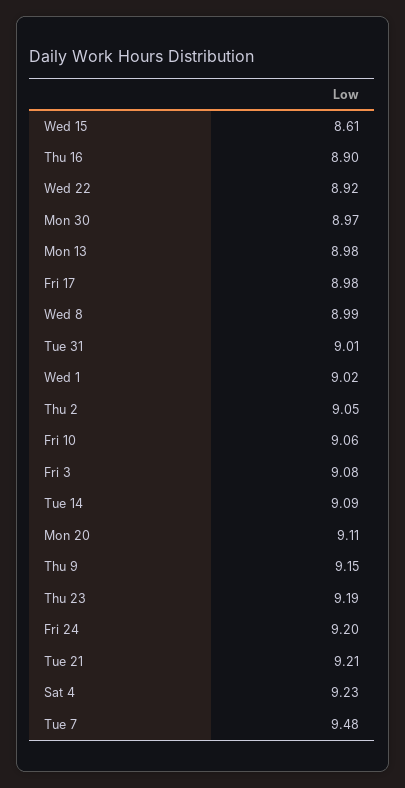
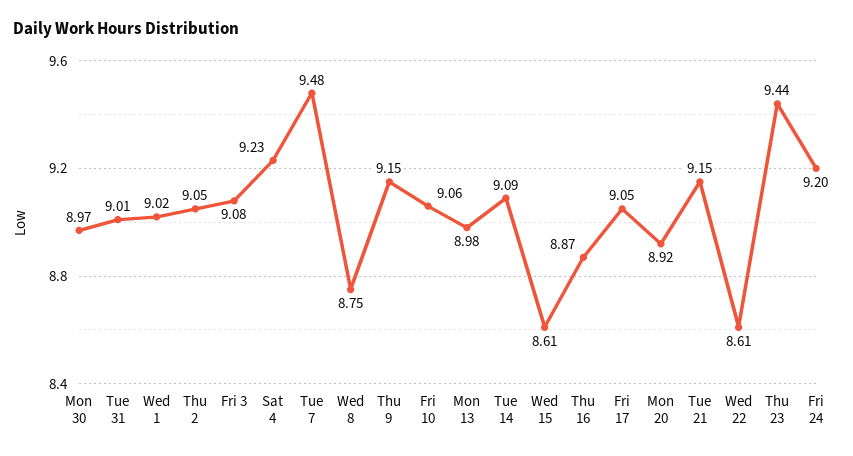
  {
    "Wed 15": 8.61,
-   "Thu 16": 8.9,
+   "Thu 16": 8.87,
-   "Wed 22": 8.92,
+   "Wed 22": 8.61,
    "Mon 30": 8.97,
    "Mon 13": 8.98,
-   "Fri 17": 8.98,
+   "Fri 17": 9.05,
-   "Wed 8": 8.99,
+   "Wed 8": 8.75,
    "Tue 31": 9.01,
    "Wed 1": 9.02,
    "Thu 2": 9.05,
    "Fri 10": 9.06,
    "Fri 3": 9.08,
    "Tue 14": 9.09,
-   "Mon 20": 9.11,
+   "Mon 20": 8.92,
    "Thu 9": 9.15,
-   "Thu 23": 9.19,
+   "Thu 23": 9.44,
    "Fri 24": 9.2,
-   "Tue 21": 9.21,
+   "Tue 21": 9.15,
    "Sat 4": 9.23,
    "Tue 7": 9.48
  }

